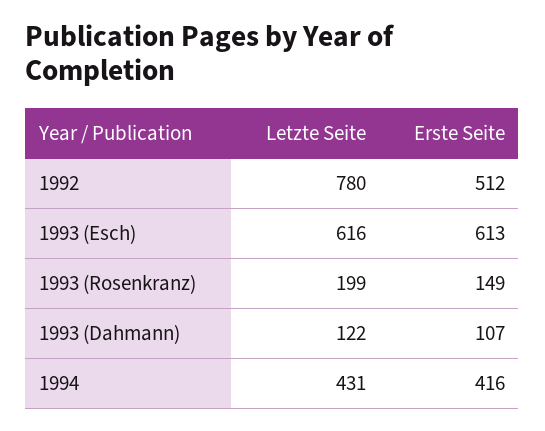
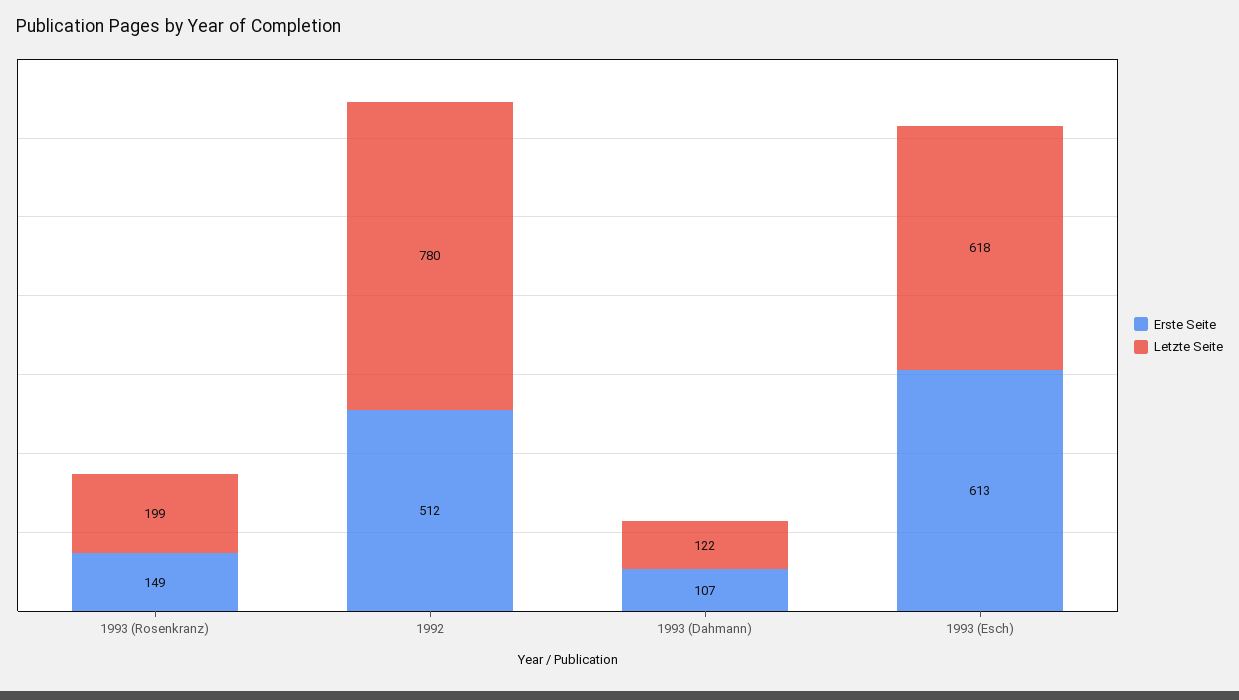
  {
    "Letzte Seite": {
      "1992": 780,
-     "1993 (Esch)": 616,
+     "1993 (Esch)": 618,
      "1993 (Rosenkranz)": 199,
-     "1993 (Dahmann)": 122,
+     "1993 (Dahmann)": 122
-     "1994": 431
    },
    "Erste Seite": {
      "1992": 512,
      "1993 (Esch)": 613,
      "1993 (Rosenkranz)": 149,
-     "1993 (Dahmann)": 107,
+     "1993 (Dahmann)": 107
-     "1994": 416
    }
  }

